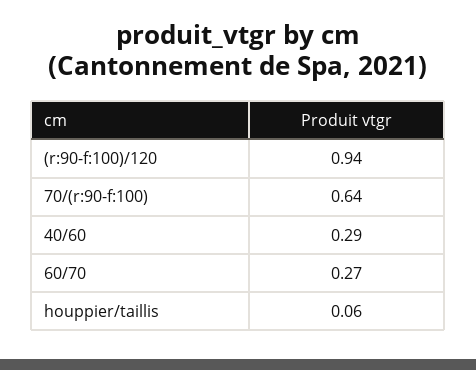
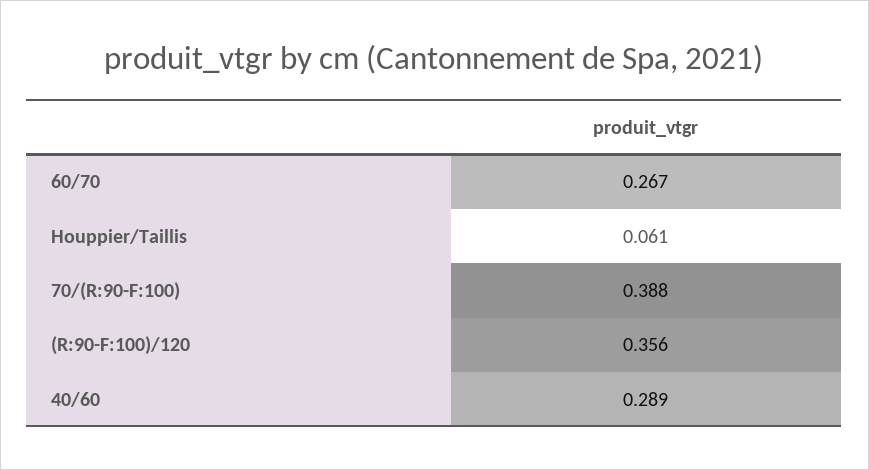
  {
-   "(r:90-f:100)/120": 0.94,
+   "(r:90-f:100)/120": 0.356,
-   "70/(r:90-f:100)": 0.64,
+   "70/(r:90-f:100)": 0.388,
    "40/60": 0.289,
    "60/70": 0.267,
    "houppier/taillis": 0.061
  }

